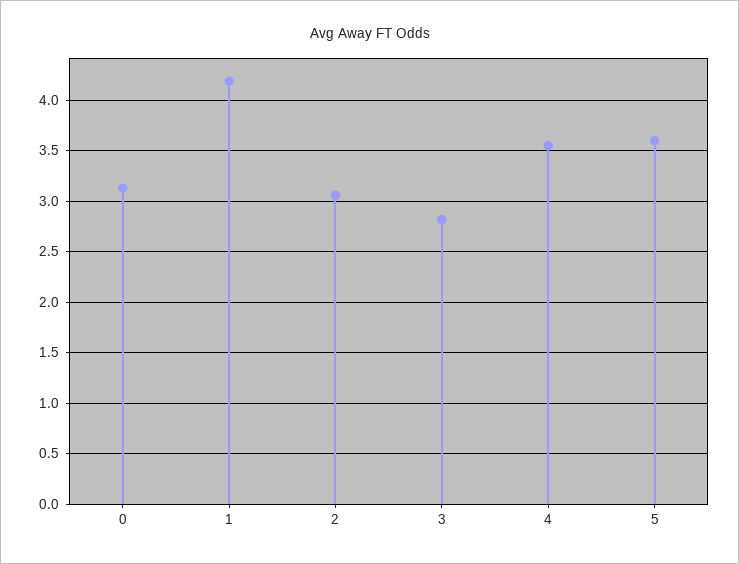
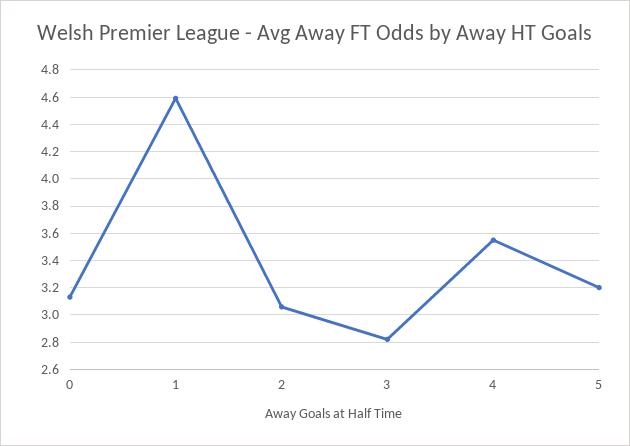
  {
    "0": 3.15,
-   "1": 4.2,
+   "1": 4.6,
    "2": 3.05,
    "3": 2.8,
    "4": 3.55,
-   "5": 3.6
+   "5": 3.2
  }

